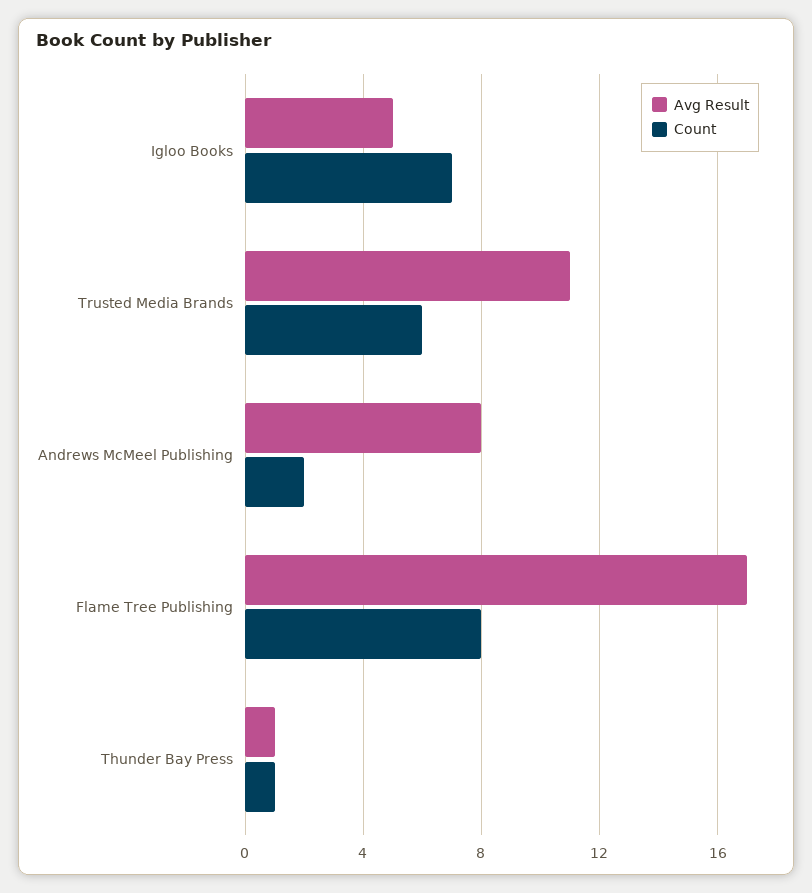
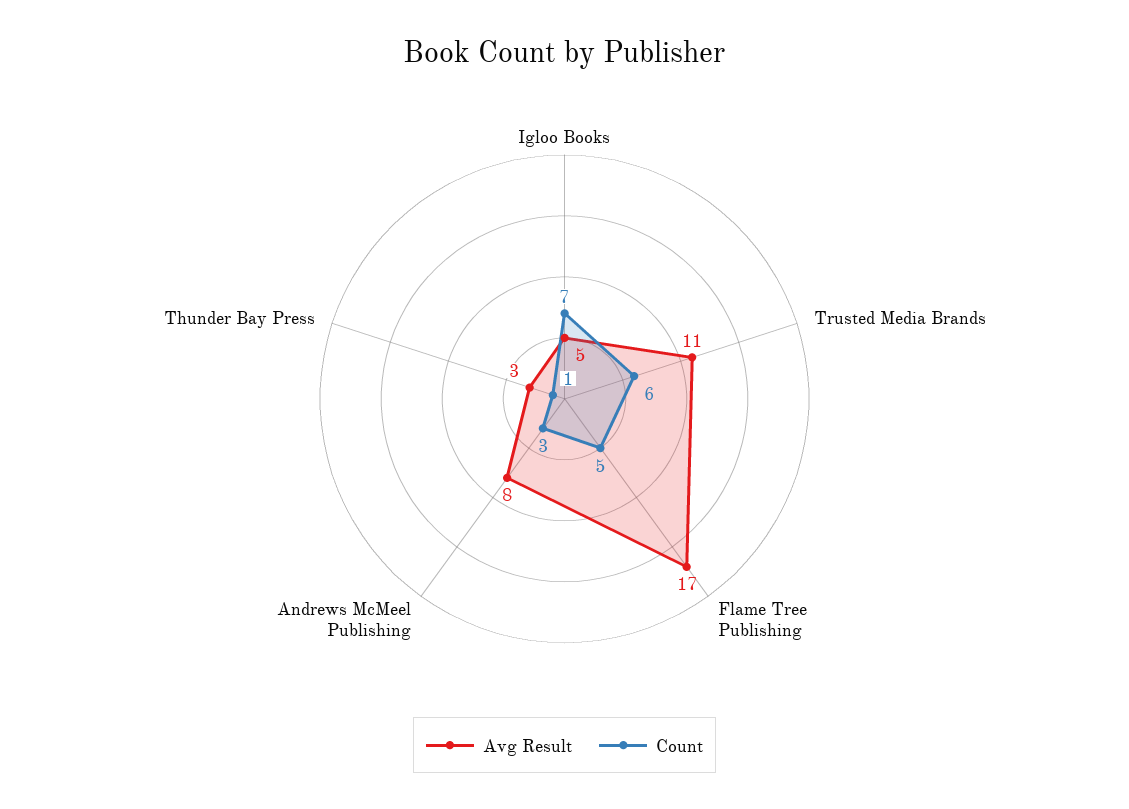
  {
    "Avg Result": {
      "Igloo Books": 5,
      "Trusted Media Brands": 11,
      "Andrews McMeel Publishing": 8,
      "Flame Tree Publishing": 17,
-     "Thunder Bay Press": 1
+     "Thunder Bay Press": 3
    },
    "Count": {
      "Igloo Books": 7,
      "Trusted Media Brands": 6,
-     "Andrews McMeel Publishing": 2,
+     "Andrews McMeel Publishing": 3,
-     "Flame Tree Publishing": 8,
+     "Flame Tree Publishing": 5,
      "Thunder Bay Press": 1
    }
  }

